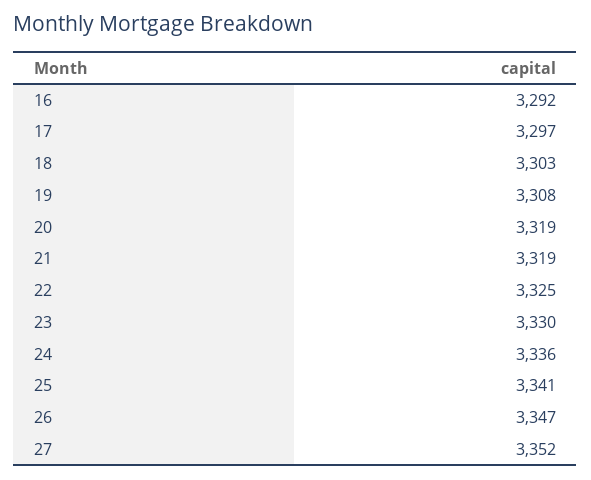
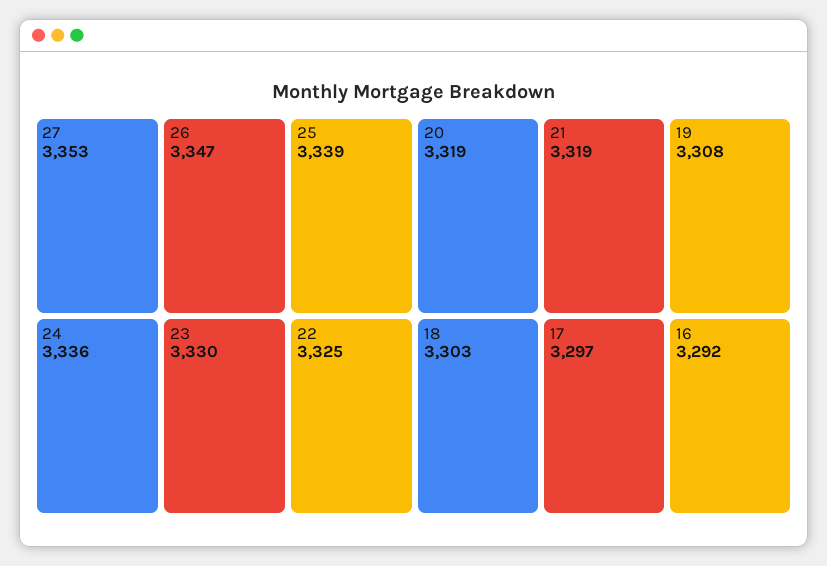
  {
    "16": 3292,
    "17": 3297,
    "18": 3303,
    "19": 3308,
    "20": 3319,
    "21": 3319,
    "22": 3325,
    "23": 3330,
    "24": 3336,
-   "25": 3341,
+   "25": 3339,
    "26": 3347,
-   "27": 3352
+   "27": 3353
  }

